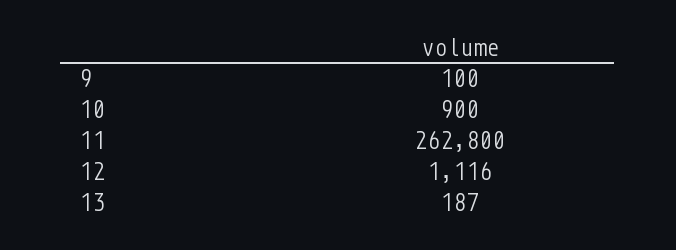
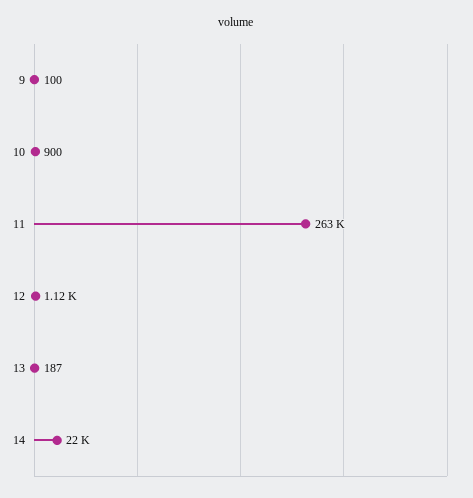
  {
    "9": 100,
    "10": 900,
    "11": 262800,
    "12": 1116,
-   "13": 187
+   "13": 187,
+   "14": 22000
  }

